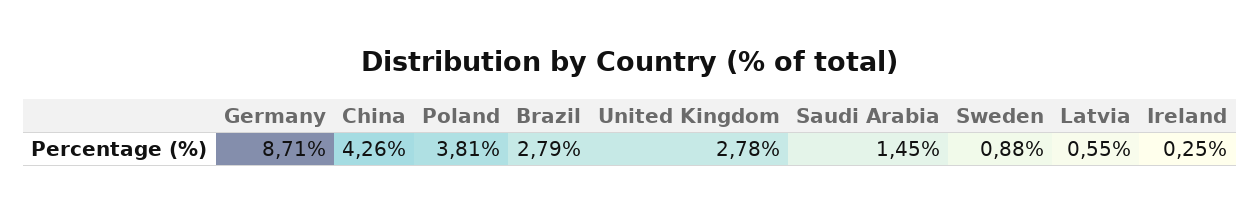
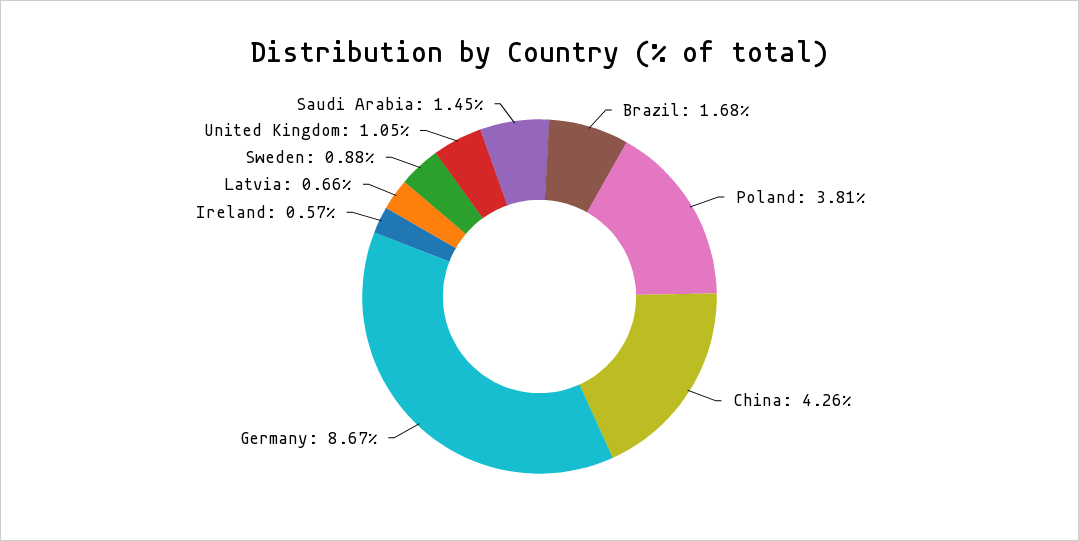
  {
-   "Germany": 8.71,
+   "Germany": 8.67,
    "China": 4.26,
    "Poland": 3.81,
-   "Brazil": 2.79,
+   "Brazil": 1.68,
-   "United Kingdom": 2.78,
+   "United Kingdom": 1.05,
    "Saudi Arabia": 1.45,
    "Sweden": 0.88,
-   "Latvia": 0.55,
+   "Latvia": 0.66,
-   "Ireland": 0.25
+   "Ireland": 0.57
  }

